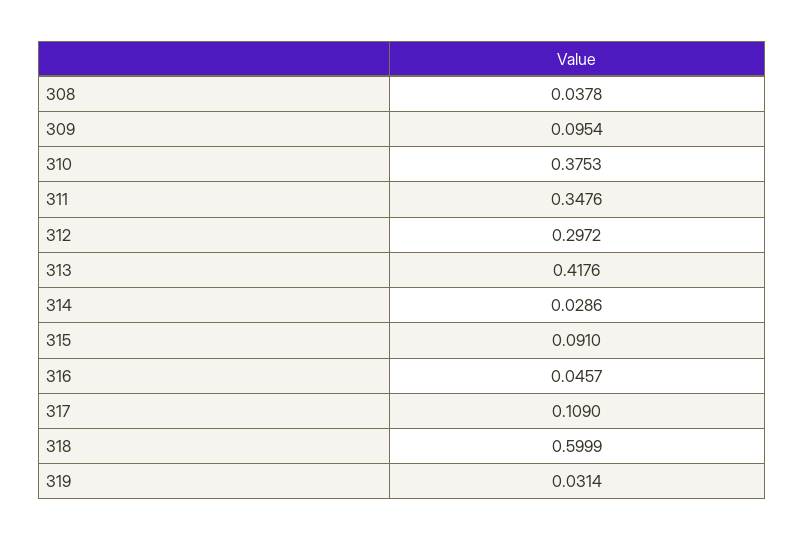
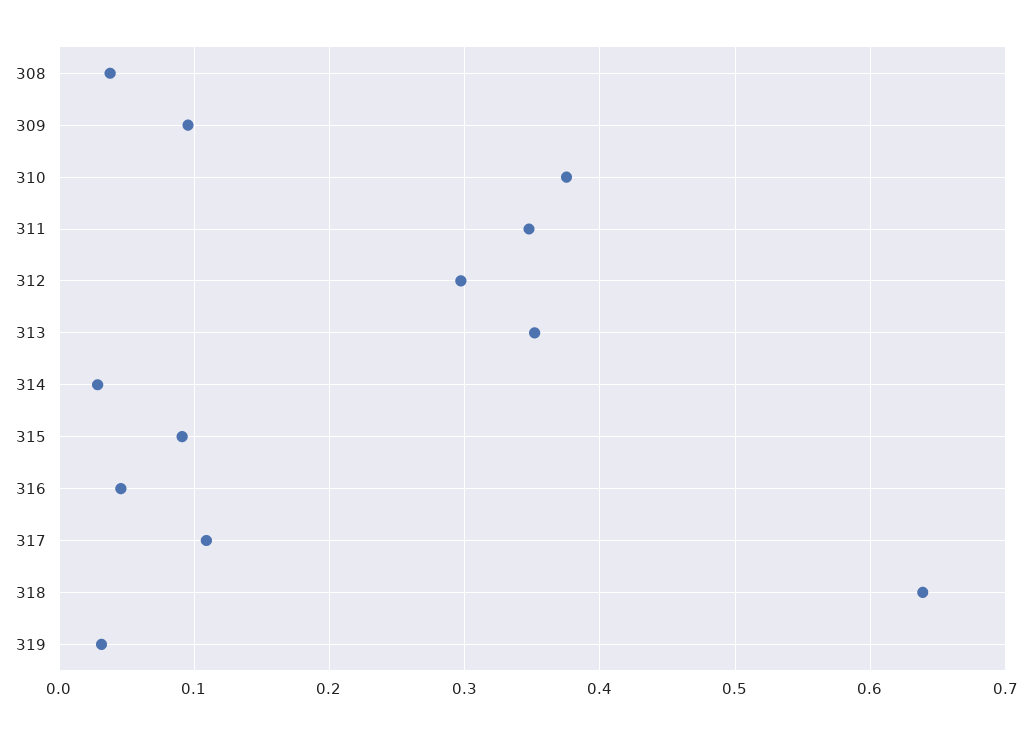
  {
    "308": 0.0378,
    "309": 0.0954,
    "310": 0.3753,
    "311": 0.3476,
    "312": 0.2972,
-   "313": 0.4176,
+   "313": 0.35,
    "314": 0.0286,
    "315": 0.091,
    "316": 0.0457,
    "317": 0.109,
-   "318": 0.5999,
+   "318": 0.64,
    "319": 0.0314
  }

